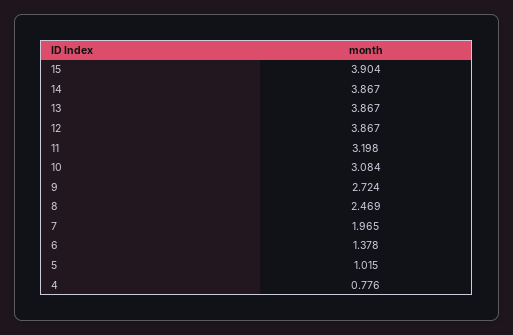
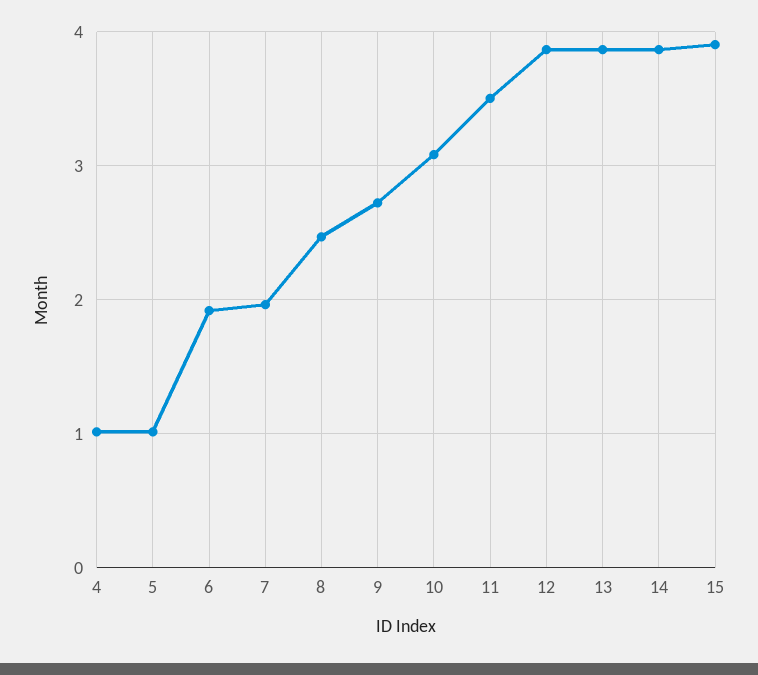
  {
    "15": 3.904,
    "14": 3.867,
    "13": 3.867,
    "12": 3.867,
-   "11": 3.198,
+   "11": 3.5,
    "10": 3.084,
    "9": 2.724,
    "8": 2.469,
    "7": 1.965,
-   "6": 1.378,
+   "6": 1.9,
    "5": 1.015,
-   "4": 0.776
+   "4": 1
  }

